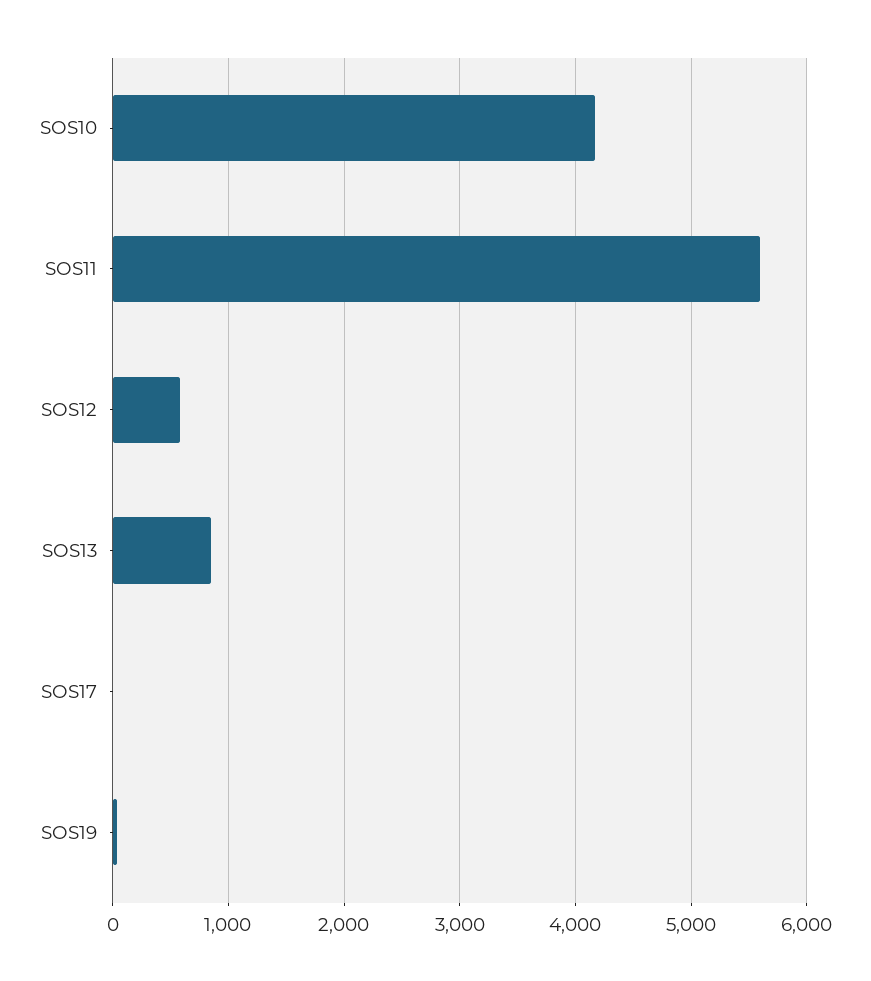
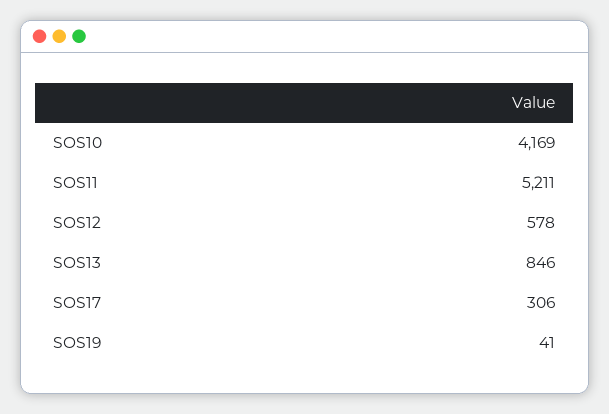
  {
    "SOS10": 4169,
-   "SOS11": 5600,
+   "SOS11": 5211,
    "SOS12": 578,
    "SOS13": 846,
-   "SOS17": 0,
+   "SOS17": 306,
    "SOS19": 41
  }

